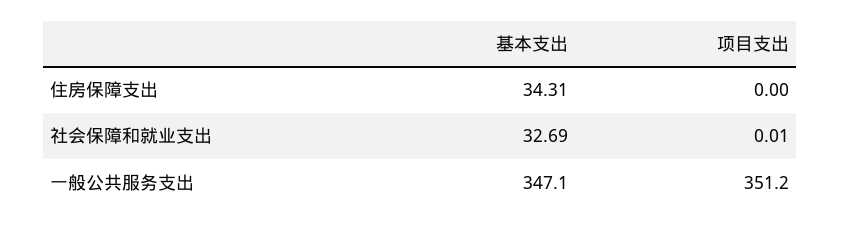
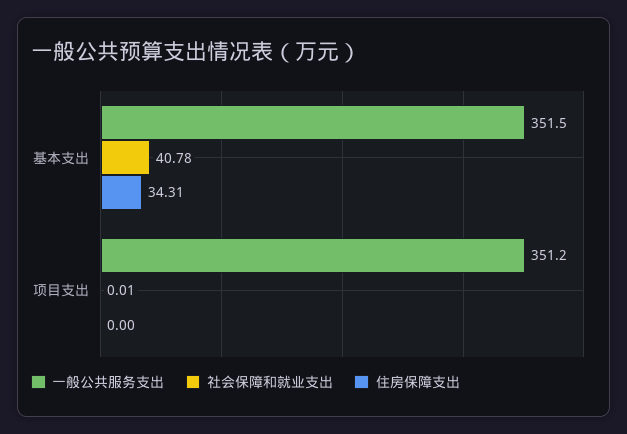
  {
    "住房保障支出": {
      "基本支出": 34.31,
      "项目支出": 0
    },
    "社会保障和就业支出": {
-     "基本支出": 32.69,
+     "基本支出": 40.78,
      "项目支出": 0.01
    },
    "一般公共服务支出": {
-     "基本支出": 347.1,
+     "基本支出": 351.5,
      "项目支出": 351.2
    }
  }

